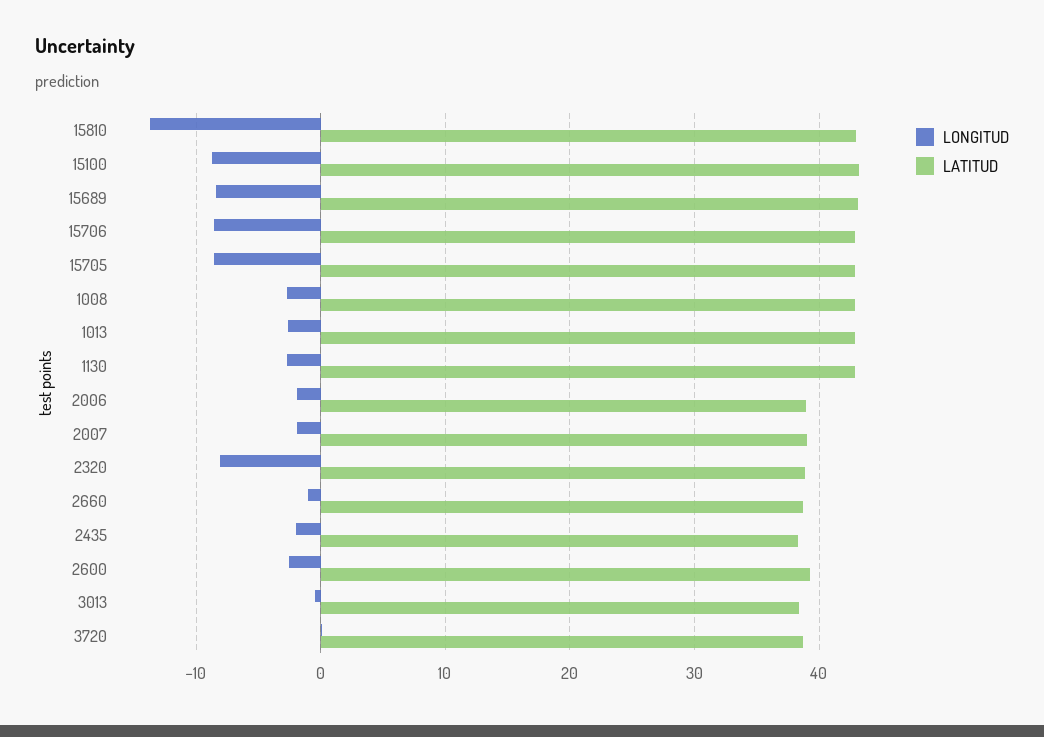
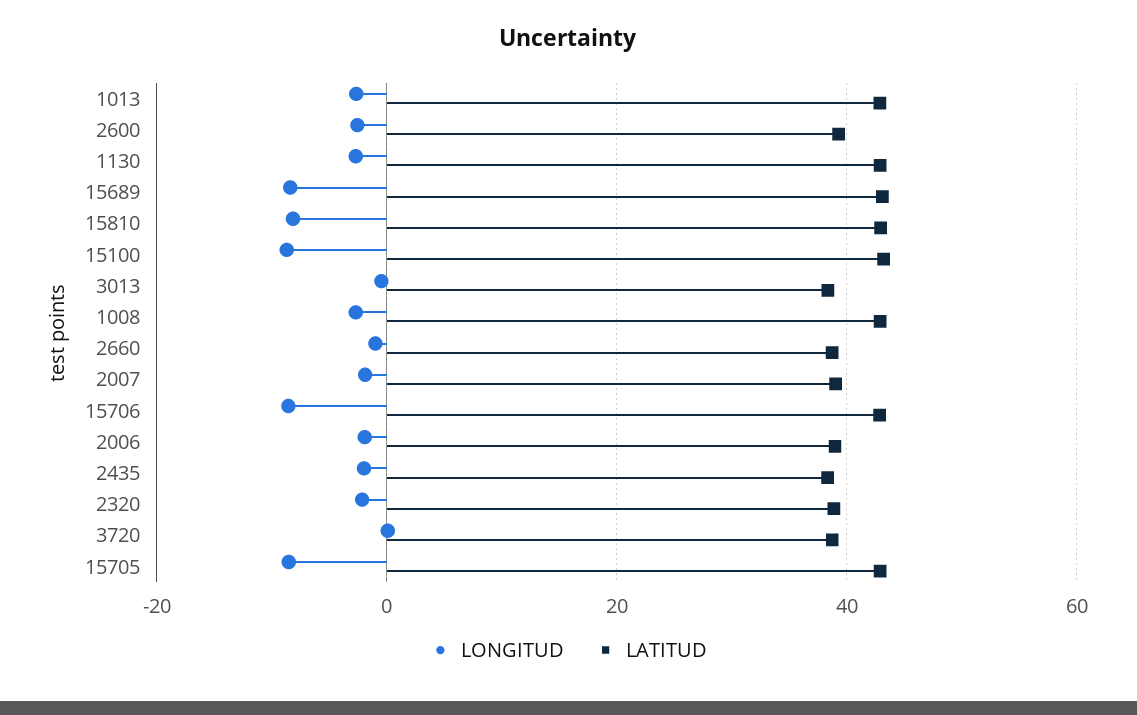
  {
    "LONGITUD": {
-     "15810": -14,
+     "15810": -8,
      "15100": -9,
      "15689": -8,
      "15706": -9,
      "15705": -9,
      "1008": -3,
      "1013": -3,
      "1130": -3,
      "2006": -2,
      "2007": -2,
-     "2320": -8,
+     "2320": -2,
      "2660": -1,
      "2435": -2,
      "2600": -3,
      "3013": 0,
      "3720": 0
    },
    "LATITUD": {
      "15810": 43,
      "15100": 43,
      "15689": 43,
      "15706": 43,
      "15705": 43,
      "1008": 43,
      "1013": 43,
      "1130": 43,
      "2006": 39,
      "2007": 39,
      "2320": 39,
      "2660": 39,
      "2435": 38,
      "2600": 39,
      "3013": 38,
      "3720": 39
    }
  }

